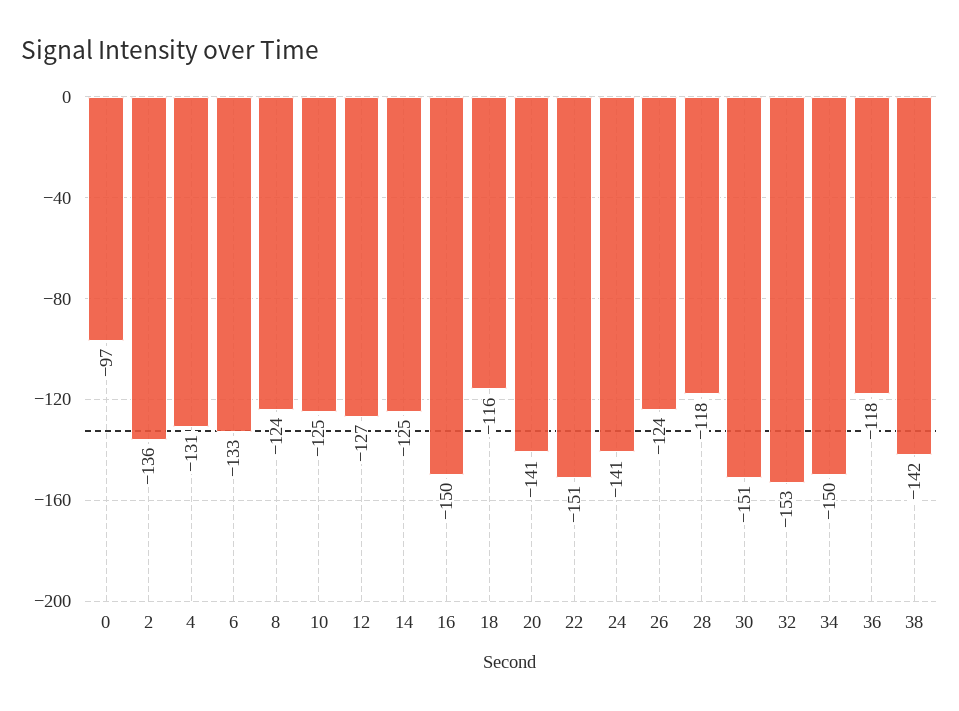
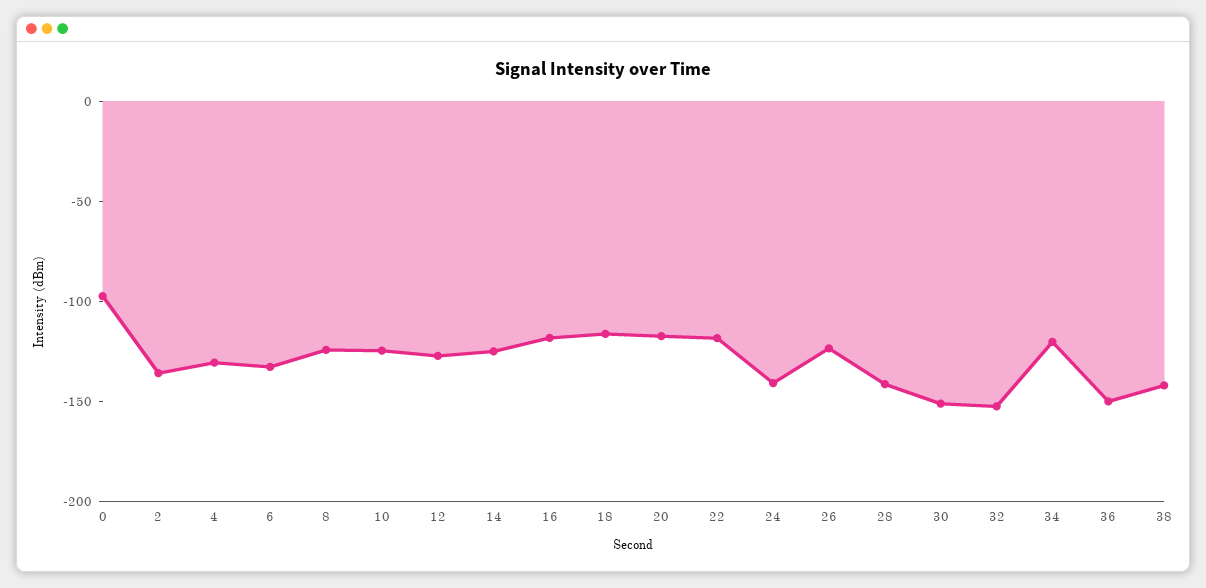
  {
    "0": -97,
    "2": -136,
    "4": -131,
    "6": -133,
    "8": -124,
    "10": -125,
    "12": -127,
    "14": -125,
-   "16": -150,
+   "16": -120,
    "18": -116,
-   "20": -141,
+   "20": -120,
-   "22": -151,
+   "22": -120,
    "24": -141,
    "26": -124,
-   "28": -118,
+   "28": -140,
    "30": -151,
    "32": -153,
-   "34": -150,
+   "34": -120,
-   "36": -118,
+   "36": -150,
    "38": -142
  }

